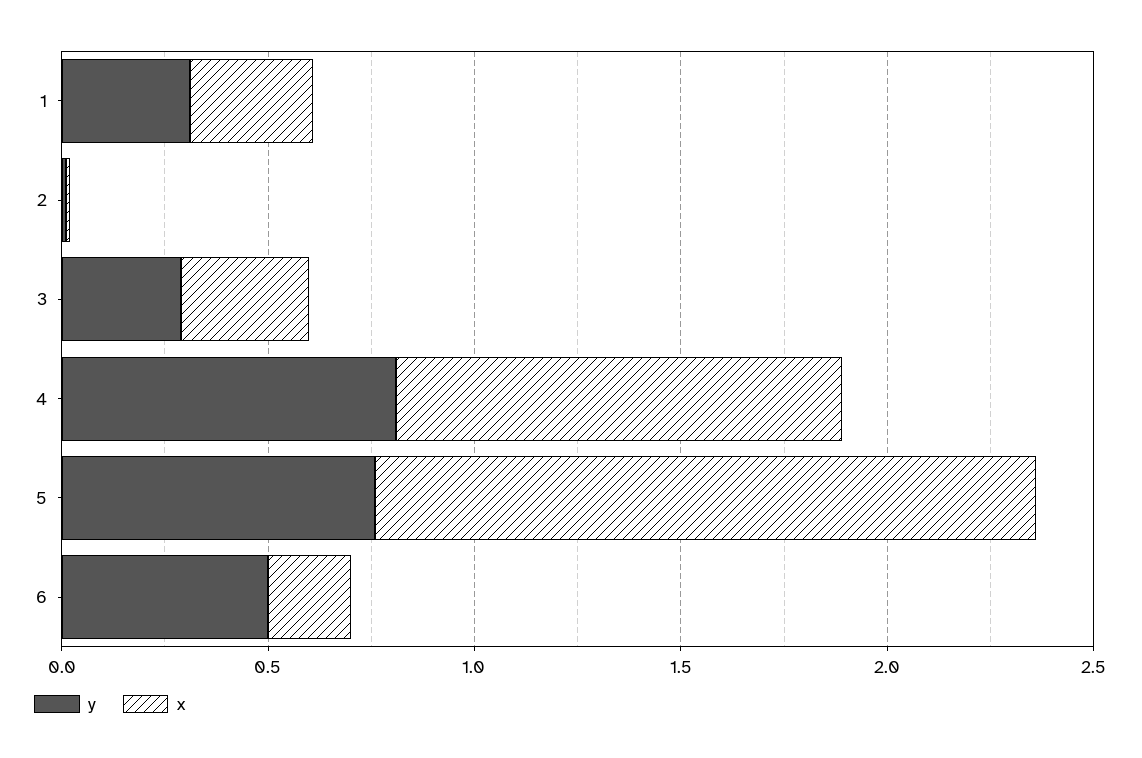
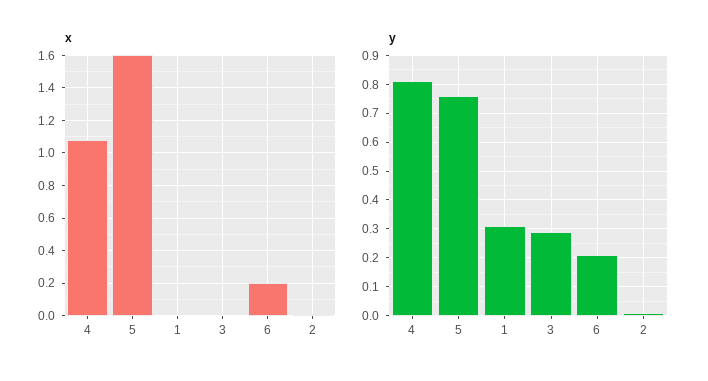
  {
    "y": {
      "1": 0.3,
      "2": 0,
      "3": 0.3,
      "4": 0.8,
      "5": 0.75,
-     "6": 0.5
+     "6": 0.2
    },
    "x": {
-     "1": 0.3,
+     "1": 0,
      "2": 0,
-     "3": 0.3,
+     "3": 0,
      "4": 1.1,
      "5": 1.6,
      "6": 0.2
    }
  }

